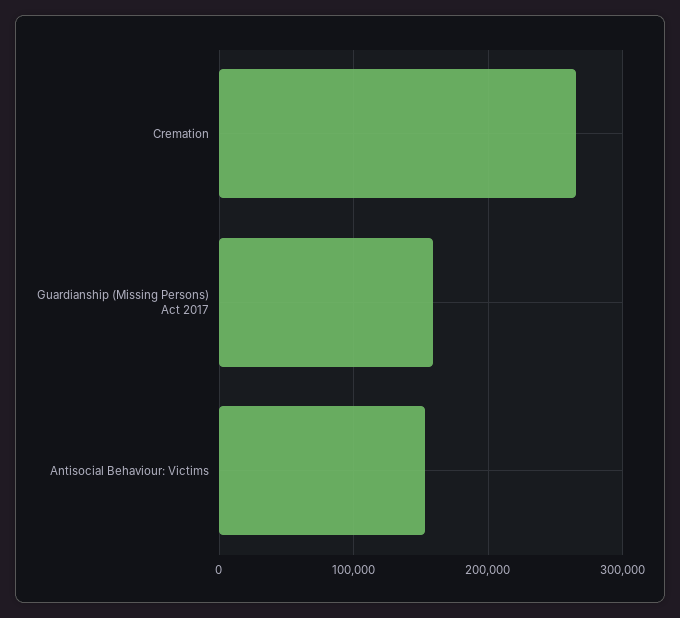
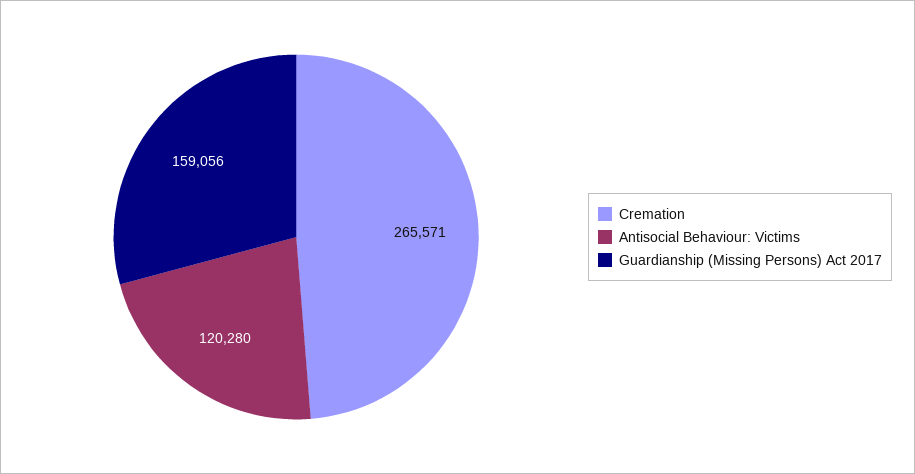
  {
    "Cremation": 265571,
    "Guardianship (Missing Persons) Act 2017": 159056,
-   "Antisocial Behaviour: Victims": 150000
+   "Antisocial Behaviour: Victims": 120280
  }

